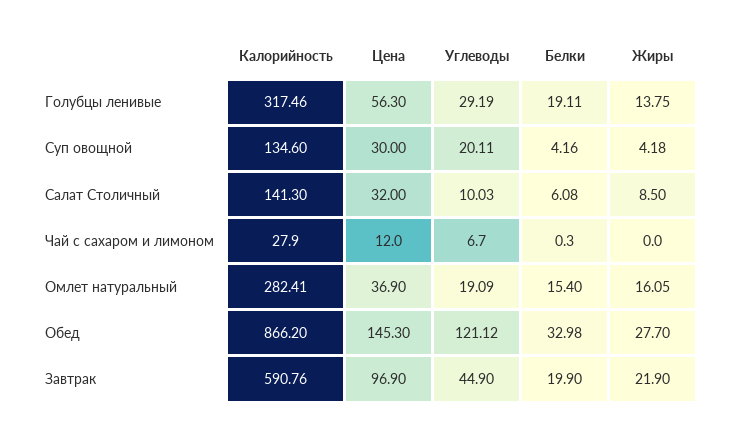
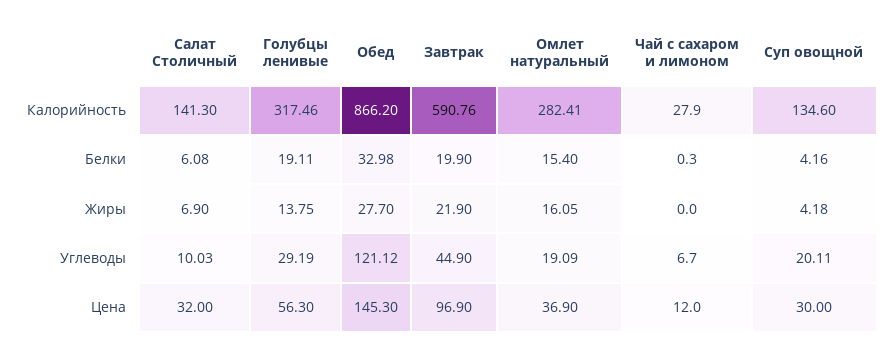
  {
    "Калорийность": {
      "Голубцы ленивые": 317.46,
      "Суп овощной": 134.6,
      "Салат Столичный": 141.3,
      "Чай с сахаром и лимоном": 27.9,
      "Омлет натуральный": 282.41,
      "Обед": 866.2,
      "Завтрак": 590.76
    },
    "Цена": {
      "Голубцы ленивые": 56.3,
      "Суп овощной": 30,
      "Салат Столичный": 32,
      "Чай с сахаром и лимоном": 12,
      "Омлет натуральный": 36.9,
      "Обед": 145.3,
      "Завтрак": 96.9
    },
    "Углеводы": {
      "Голубцы ленивые": 29.19,
      "Суп овощной": 20.11,
      "Салат Столичный": 10.03,
      "Чай с сахаром и лимоном": 6.7,
      "Омлет натуральный": 19.09,
      "Обед": 121.12,
      "Завтрак": 44.9
    },
    "Белки": {
      "Голубцы ленивые": 19.11,
      "Суп овощной": 4.16,
      "Салат Столичный": 6.08,
      "Чай с сахаром и лимоном": 0.3,
      "Омлет натуральный": 15.4,
      "Обед": 32.98,
      "Завтрак": 19.9
    },
    "Жиры": {
      "Голубцы ленивые": 13.75,
      "Суп овощной": 4.18,
-     "Салат Столичный": 8.5,
+     "Салат Столичный": 6.9,
      "Чай с сахаром и лимоном": 0,
      "Омлет натуральный": 16.05,
      "Обед": 27.7,
      "Завтрак": 21.9
    }
  }

